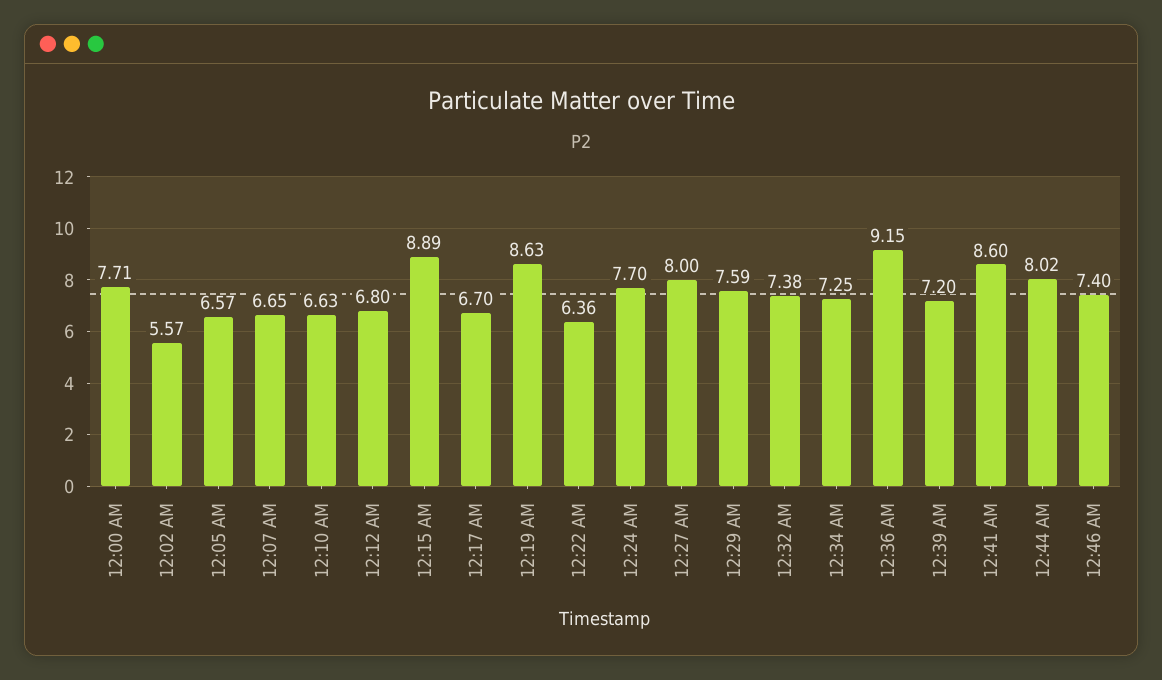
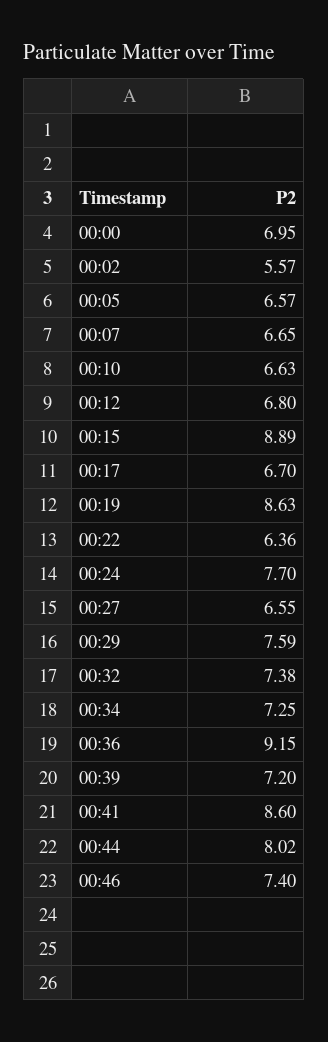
  {
-   "12:00 AM": 7.71,
+   "12:00 AM": 6.95,
    "12:02 AM": 5.57,
    "12:05 AM": 6.57,
    "12:07 AM": 6.65,
    "12:10 AM": 6.63,
    "12:12 AM": 6.8,
    "12:15 AM": 8.89,
    "12:17 AM": 6.7,
    "12:19 AM": 8.63,
    "12:22 AM": 6.36,
    "12:24 AM": 7.7,
-   "12:27 AM": 8,
+   "12:27 AM": 6.55,
    "12:29 AM": 7.59,
    "12:32 AM": 7.38,
    "12:34 AM": 7.25,
    "12:36 AM": 9.15,
    "12:39 AM": 7.2,
    "12:41 AM": 8.6,
    "12:44 AM": 8.02,
    "12:46 AM": 7.4
  }

